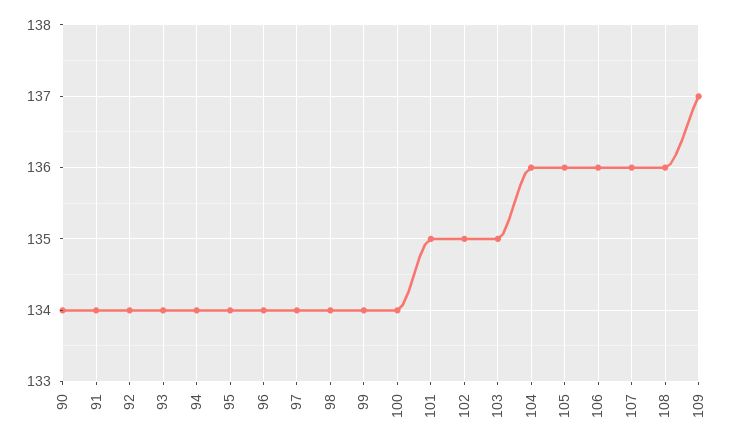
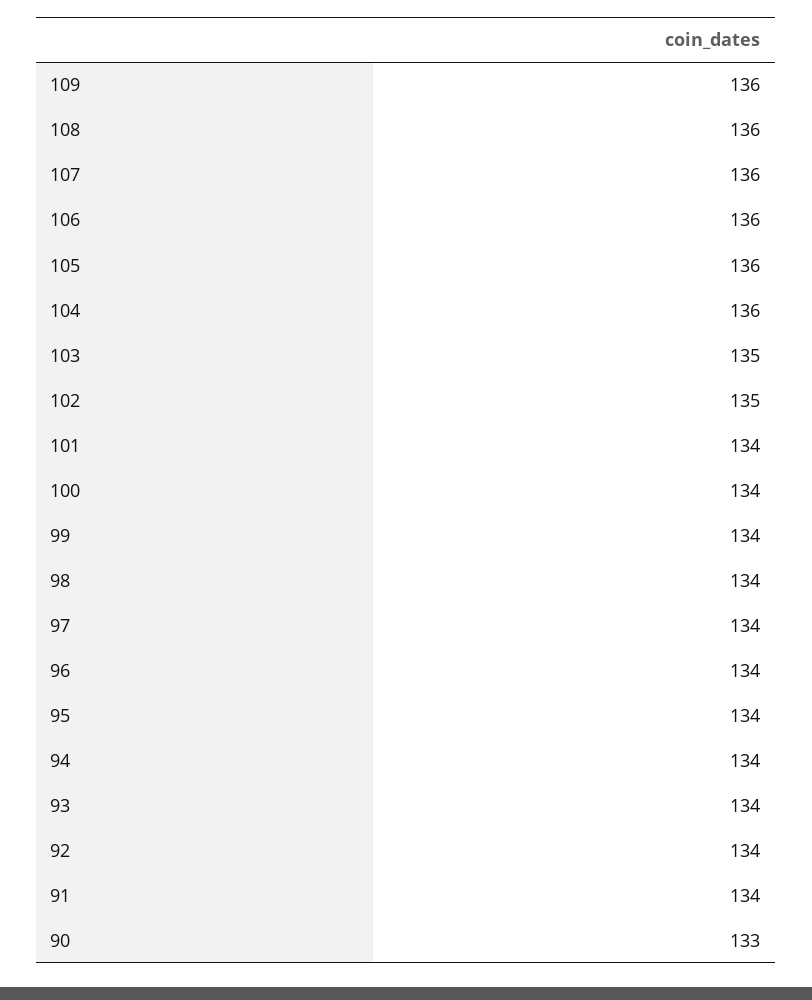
  {
-   "90": 134,
+   "90": 133,
    "91": 134,
    "92": 134,
    "93": 134,
    "94": 134,
    "95": 134,
    "96": 134,
    "97": 134,
    "98": 134,
    "99": 134,
    "100": 134,
-   "101": 135,
+   "101": 134,
    "102": 135,
    "103": 135,
    "104": 136,
    "105": 136,
    "106": 136,
    "107": 136,
    "108": 136,
-   "109": 137
+   "109": 136
  }

